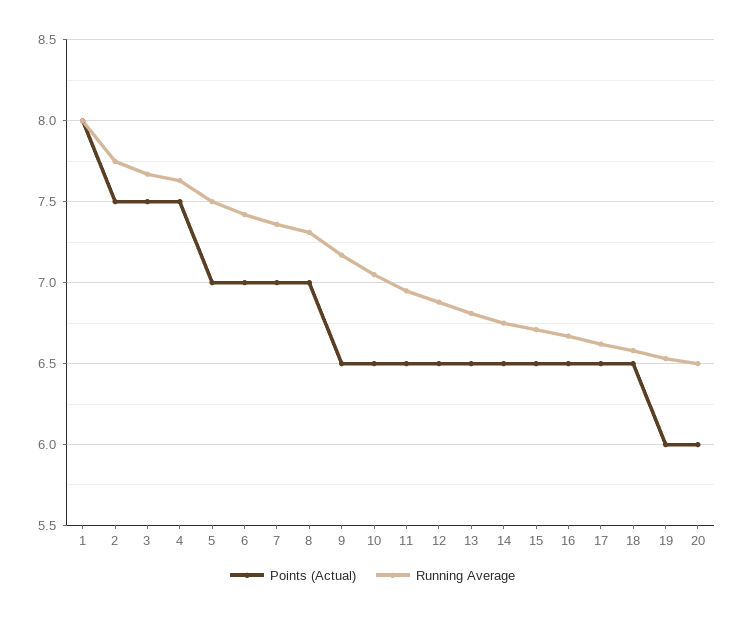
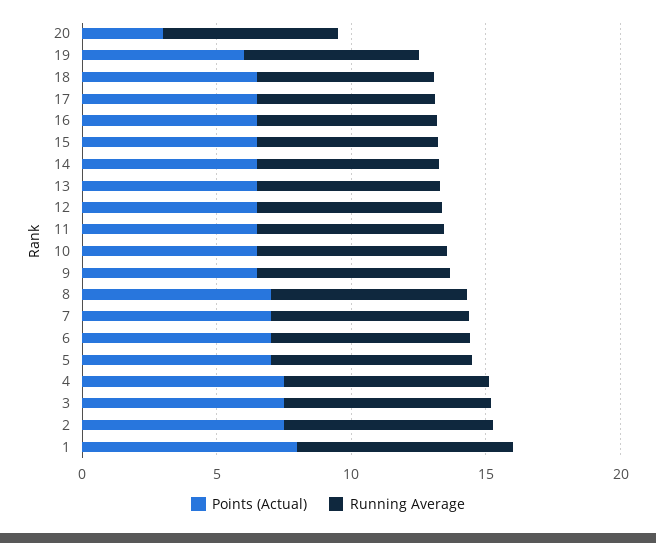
  {
    "Points (Actual)": {
      "1": 8,
      "2": 7.5,
      "3": 7.5,
      "4": 7.5,
      "5": 7,
      "6": 7,
      "7": 7,
      "8": 7,
      "9": 6.5,
      "10": 6.5,
      "11": 6.5,
      "12": 6.5,
      "13": 6.5,
      "14": 6.5,
      "15": 6.5,
      "16": 6.5,
      "17": 6.5,
      "18": 6.5,
      "19": 6,
-     "20": 6
+     "20": 3
    },
    "Running Average": {
      "1": 8,
      "2": 7.75,
      "3": 7.65,
      "4": 7.65,
      "5": 7.5,
      "6": 7.4,
      "7": 7.35,
      "8": 7.3,
      "9": 7.15,
      "10": 7.05,
      "11": 6.95,
      "12": 6.9,
      "13": 6.8,
      "14": 6.75,
      "15": 6.7,
      "16": 6.65,
      "17": 6.6,
      "18": 6.6,
      "19": 6.55,
      "20": 6.5
    }
  }

